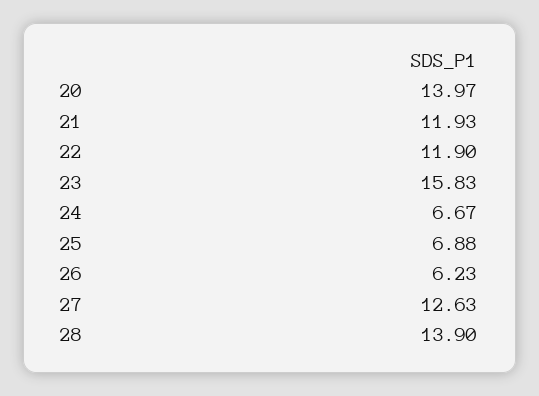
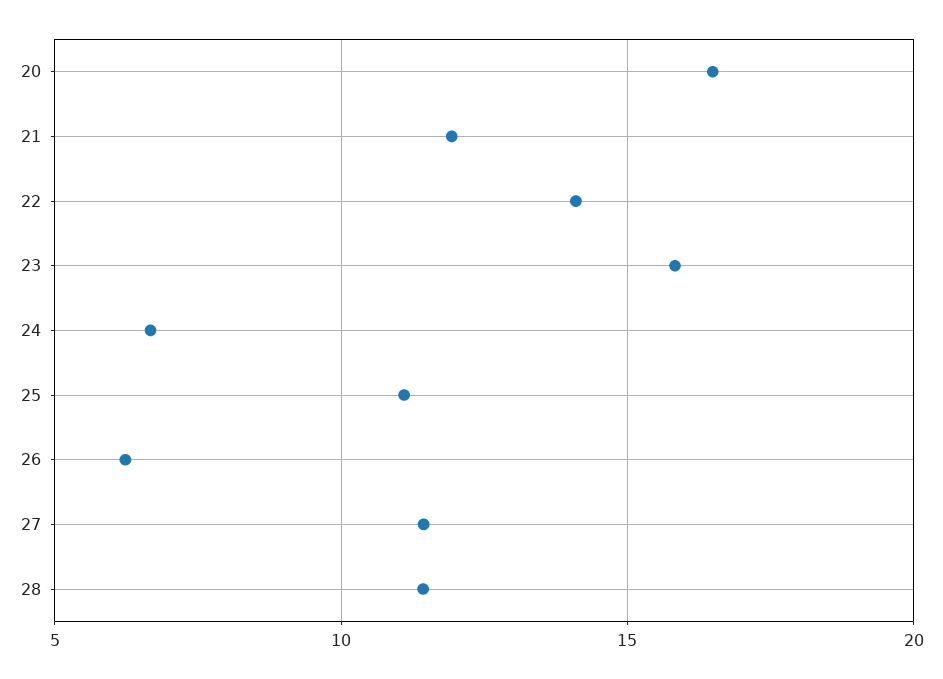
  {
-   "20": 13.97,
+   "20": 16.5,
    "21": 11.93,
-   "22": 11.9,
+   "22": 14,
    "23": 15.83,
    "24": 6.67,
-   "25": 6.88,
+   "25": 11,
    "26": 6.23,
-   "27": 12.63,
+   "27": 11.5,
-   "28": 13.9
+   "28": 11.5
  }

